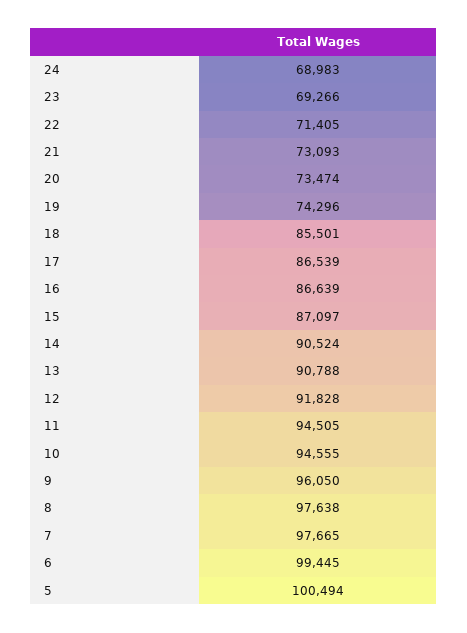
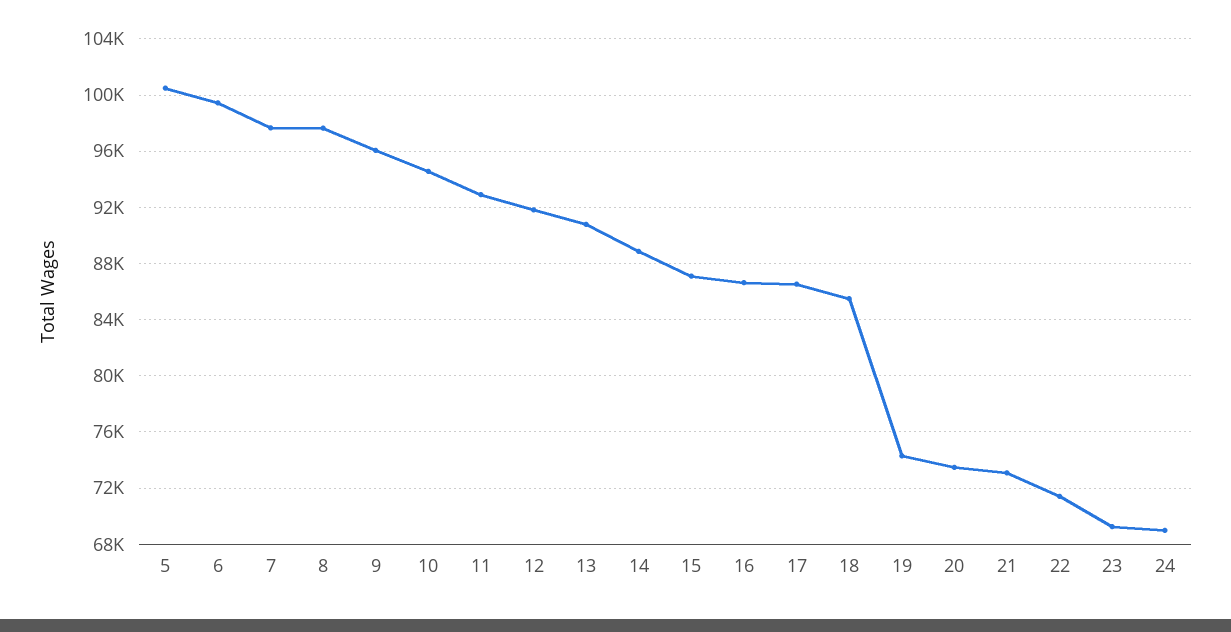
  {
    "24": 68983,
    "23": 69266,
    "22": 71405,
    "21": 73093,
    "20": 73474,
    "19": 74296,
    "18": 85501,
    "17": 86539,
    "16": 86639,
    "15": 87097,
-   "14": 90524,
+   "14": 89000,
    "13": 90788,
    "12": 91828,
-   "11": 94505,
+   "11": 93000,
    "10": 94555,
    "9": 96050,
    "8": 97638,
    "7": 97665,
    "6": 99445,
    "5": 100494
  }

